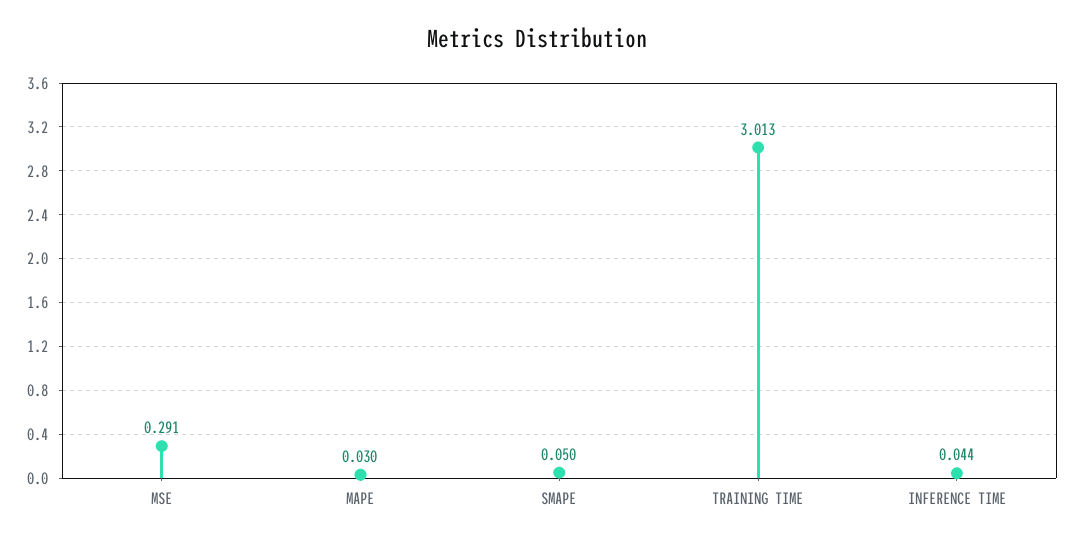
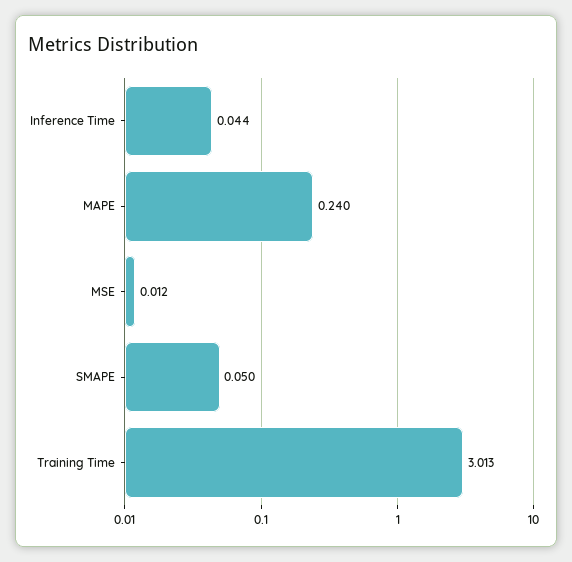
  {
-   "MSE": 0.291,
+   "MSE": 0.012,
-   "MAPE": 0.03,
+   "MAPE": 0.24,
    "SMAPE": 0.05,
    "TRAINING TIME": 3.013,
    "INFERENCE TIME": 0.044
  }

